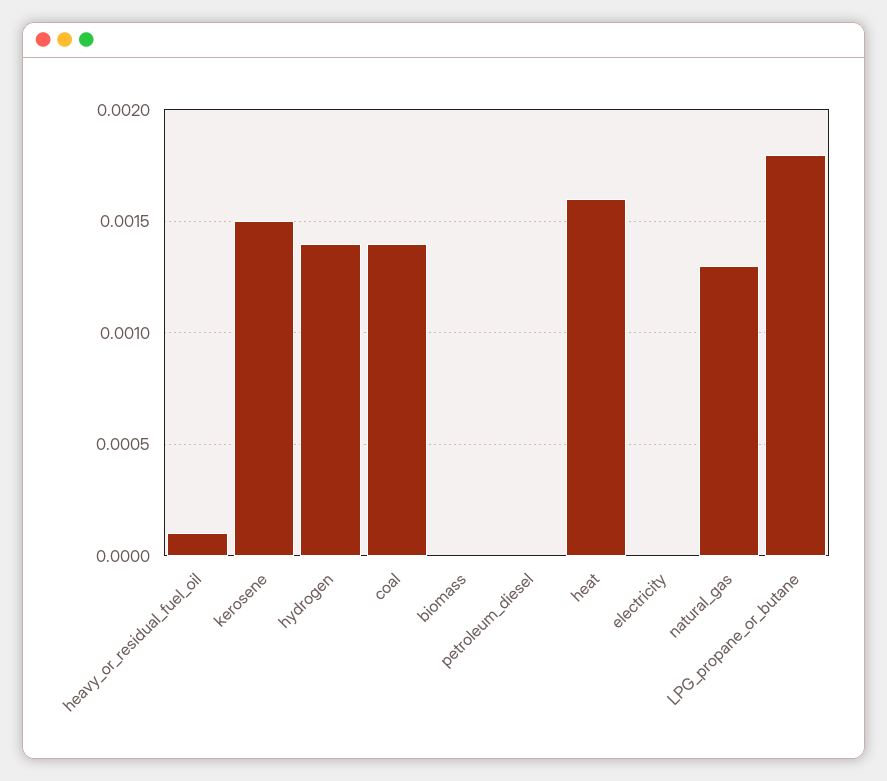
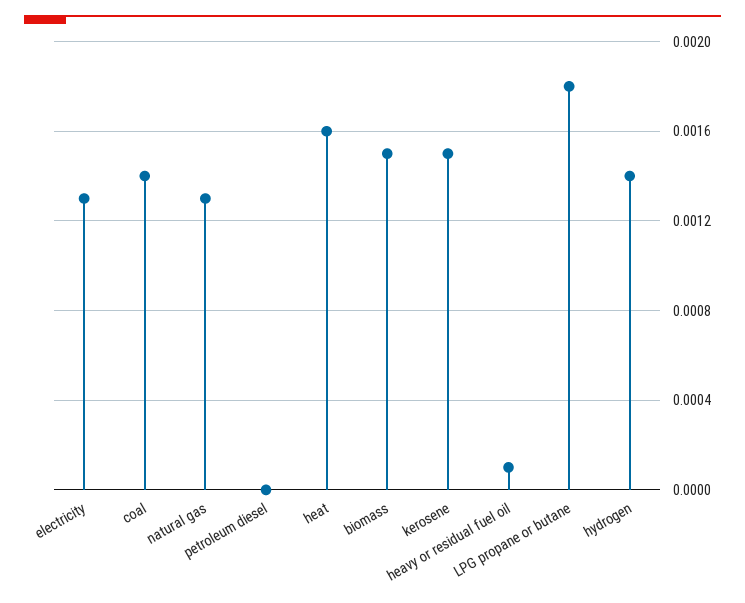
  {
    "heavy_or_residual_fuel_oil": 0.0001,
    "kerosene": 0.0015,
    "hydrogen": 0.0014,
    "coal": 0.0014,
-   "biomass": 0,
+   "biomass": 0.0015,
    "petroleum_diesel": 0,
    "heat": 0.0016,
-   "electricity": 0,
+   "electricity": 0.0013,
    "natural_gas": 0.0013,
    "LPG_propane_or_butane": 0.0018
  }

